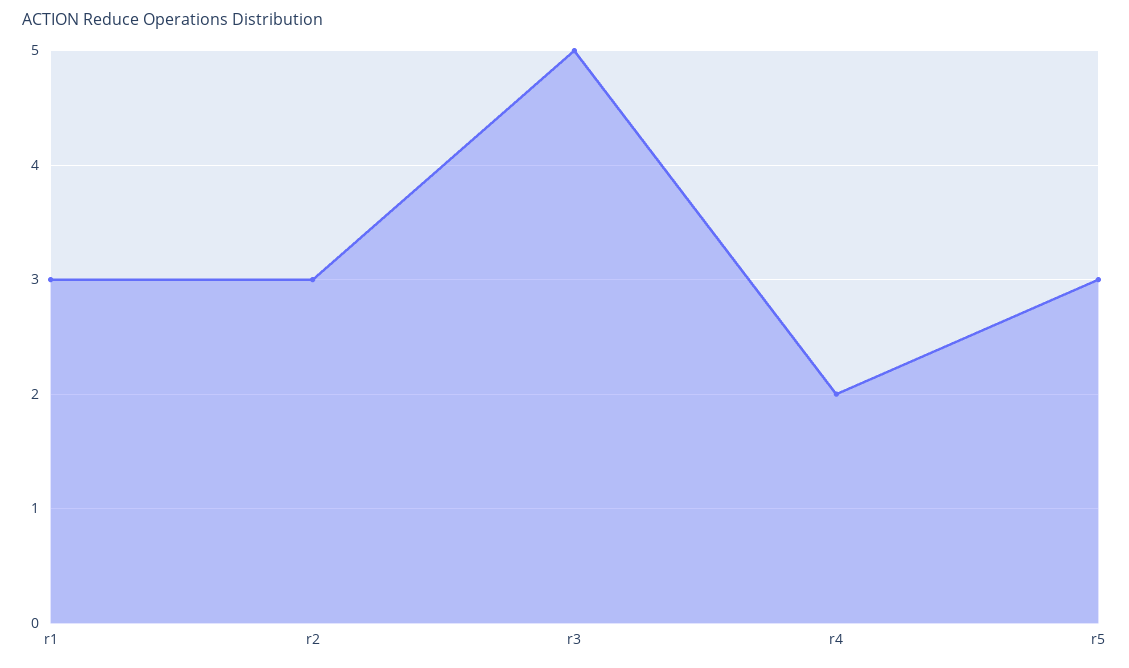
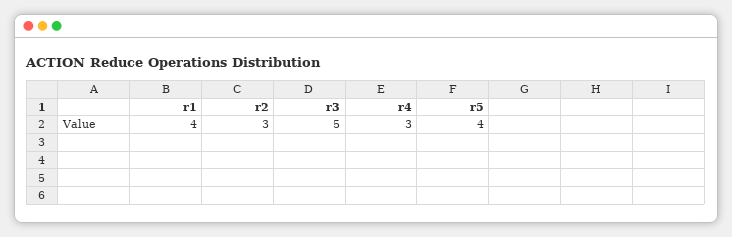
  {
-   "r1": 3,
+   "r1": 4,
    "r2": 3,
    "r3": 5,
-   "r4": 2,
+   "r4": 3,
-   "r5": 3
+   "r5": 4
  }

